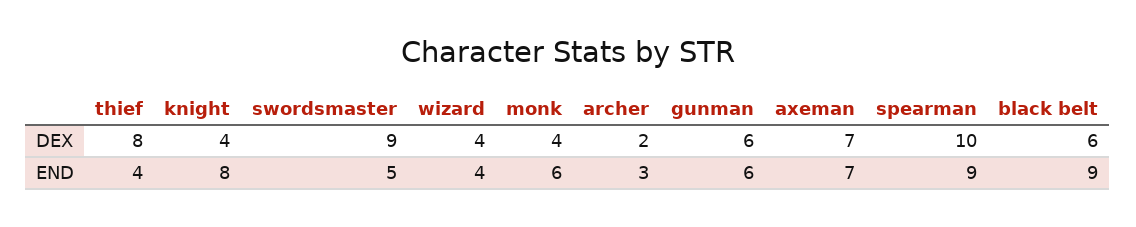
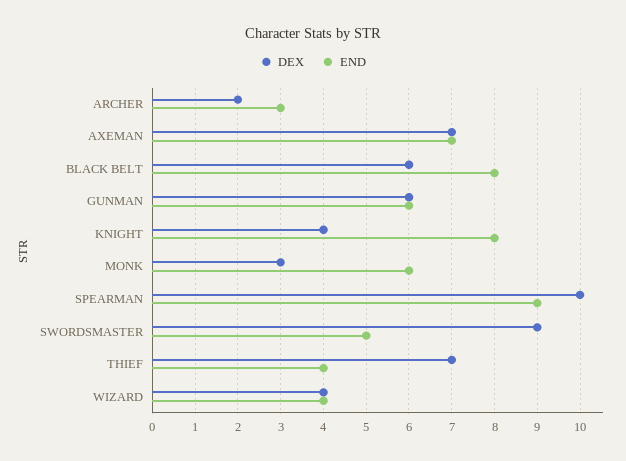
  {
    "DEX": {
-     "thief": 8,
+     "thief": 7,
      "knight": 4,
      "swordsmaster": 9,
      "wizard": 4,
-     "monk": 4,
+     "monk": 3,
      "archer": 2,
      "gunman": 6,
      "axeman": 7,
      "spearman": 10,
      "black belt": 6
    },
    "END": {
      "thief": 4,
      "knight": 8,
      "swordsmaster": 5,
      "wizard": 4,
      "monk": 6,
      "archer": 3,
      "gunman": 6,
      "axeman": 7,
      "spearman": 9,
-     "black belt": 9
+     "black belt": 8
    }
  }

